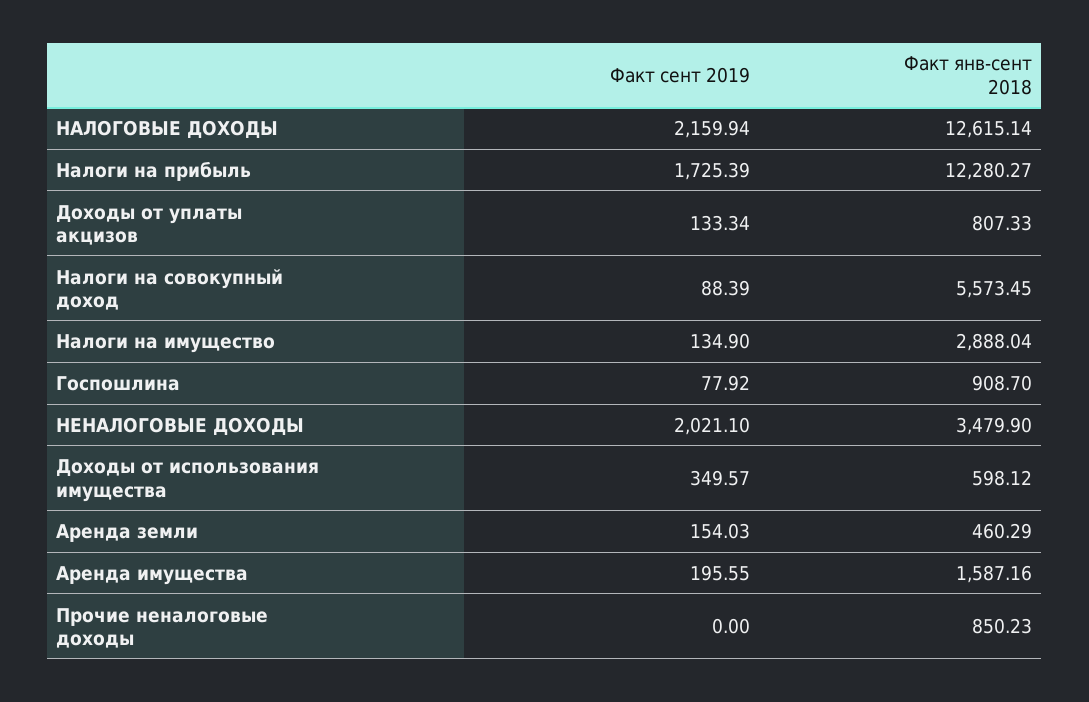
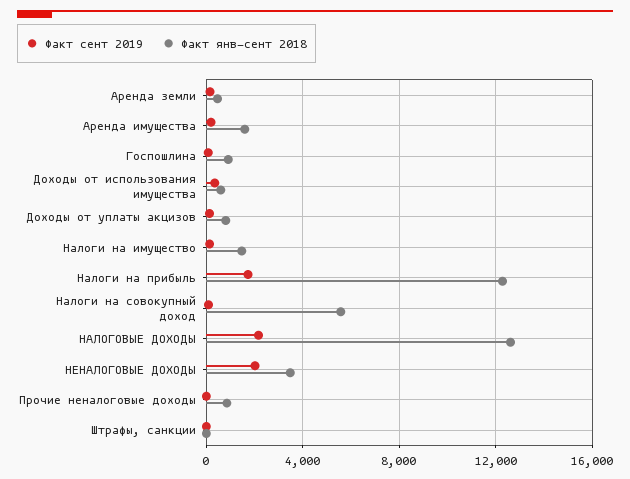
  {
    "Факт сент 2019": {
      "НАЛОГОВЫЕ ДОХОДЫ": 2159.94,
      "Налоги на прибыль": 1725.39,
      "Доходы от уплаты акцизов": 133.34,
      "Налоги на совокупный доход": 88.39,
      "Налоги на имущество": 134.9,
      "Госпошлина": 77.92,
      "НЕНАЛОГОВЫЕ ДОХОДЫ": 2021.1,
      "Доходы от использования имущества": 349.57,
      "Аренда земли": 154.03,
      "Аренда имущества": 195.55,
-     "Прочие неналоговые доходы": 0
+     "Прочие неналоговые доходы": 0,
+     "Штрафы, санкции": 0
    },
    "Факт янв-сент 2018": {
      "НАЛОГОВЫЕ ДОХОДЫ": 12615.14,
      "Налоги на прибыль": 12280.27,
      "Доходы от уплаты акцизов": 807.33,
      "Налоги на совокупный доход": 5573.45,
-     "Налоги на имущество": 2888.04,
+     "Налоги на имущество": 1500,
      "Госпошлина": 908.7,
      "НЕНАЛОГОВЫЕ ДОХОДЫ": 3479.9,
      "Доходы от использования имущества": 598.12,
      "Аренда земли": 460.29,
      "Аренда имущества": 1587.16,
-     "Прочие неналоговые доходы": 850.23
+     "Прочие неналоговые доходы": 850.23,
+     "Штрафы, санкции": 0
    }
  }

